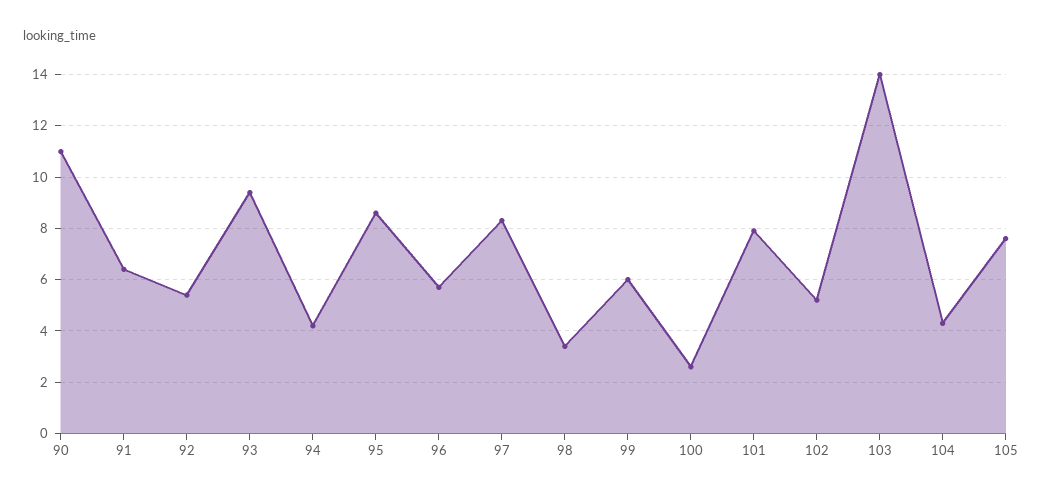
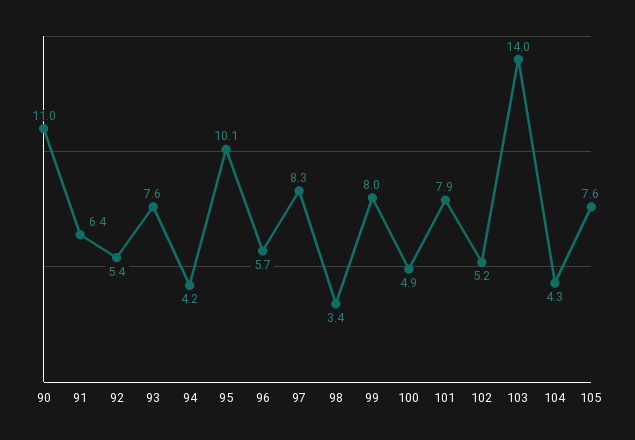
  {
    "90": 11,
    "91": 6.4,
    "92": 5.4,
-   "93": 9.5,
+   "93": 7.6,
    "94": 4.2,
-   "95": 8.5,
+   "95": 10.1,
    "96": 5.7,
    "97": 8.3,
    "98": 3.4,
-   "99": 6,
+   "99": 8,
-   "100": 2.5,
+   "100": 4.9,
    "101": 7.9,
    "102": 5.2,
    "103": 14,
    "104": 4.3,
    "105": 7.6
  }

